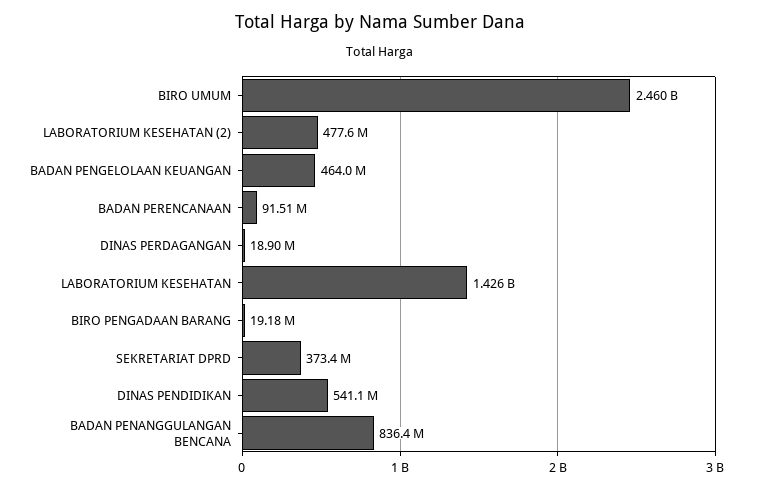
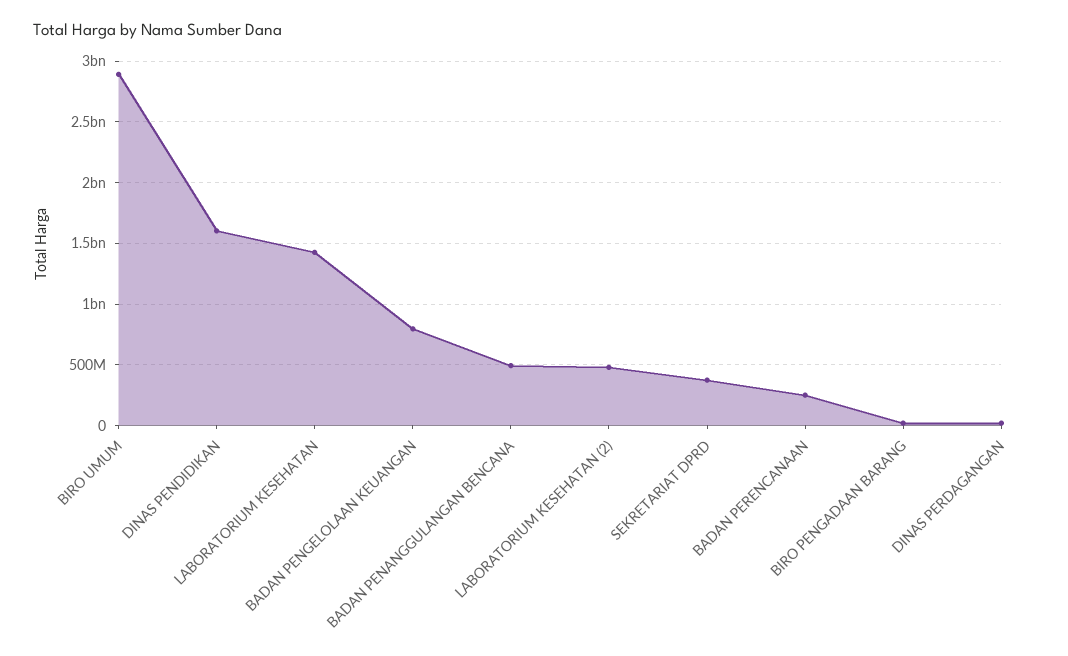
  {
-   "BIRO UMUM": 2460000000,
+   "BIRO UMUM": 2900000000,
    "LABORATORIUM KESEHATAN (2)": 477600000,
-   "BADAN PENGELOLAAN KEUANGAN": 464000000,
+   "BADAN PENGELOLAAN KEUANGAN": 800000000,
-   "BADAN PERENCANAAN": 91510000,
+   "BADAN PERENCANAAN": 250000000,
    "DINAS PERDAGANGAN": 18900000,
    "LABORATORIUM KESEHATAN": 1426000000,
    "BIRO PENGADAAN BARANG": 19180000,
    "SEKRETARIAT DPRD": 373400000,
-   "DINAS PENDIDIKAN": 541100000,
+   "DINAS PENDIDIKAN": 1600000000,
-   "BADAN PENANGGULANGAN BENCANA": 836400000
+   "BADAN PENANGGULANGAN BENCANA": 500000000
  }

